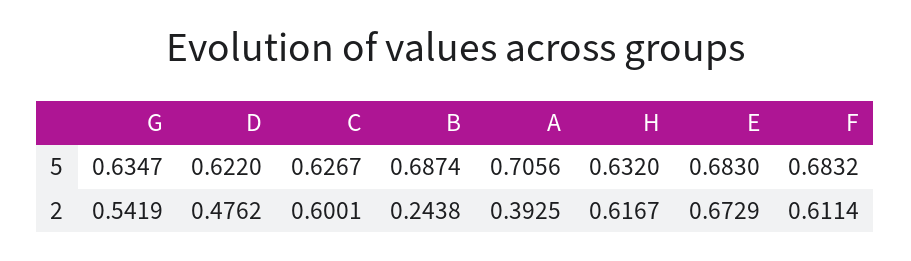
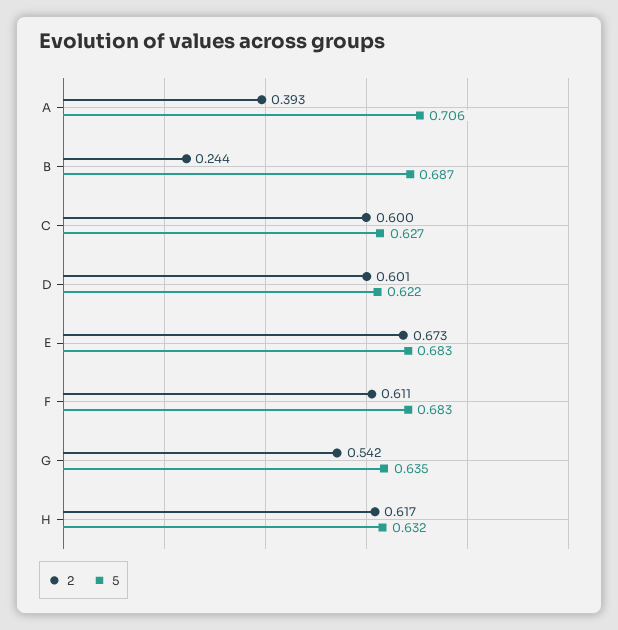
  {
    "5": {
      "G": 0.6347,
      "D": 0.622,
      "C": 0.6267,
      "B": 0.6874,
      "A": 0.7056,
      "H": 0.632,
      "E": 0.683,
      "F": 0.6832
    },
    "2": {
      "G": 0.5419,
-     "D": 0.4762,
+     "D": 0.601,
      "C": 0.6001,
      "B": 0.2438,
      "A": 0.3925,
      "H": 0.6167,
      "E": 0.6729,
      "F": 0.6114
    }
  }

